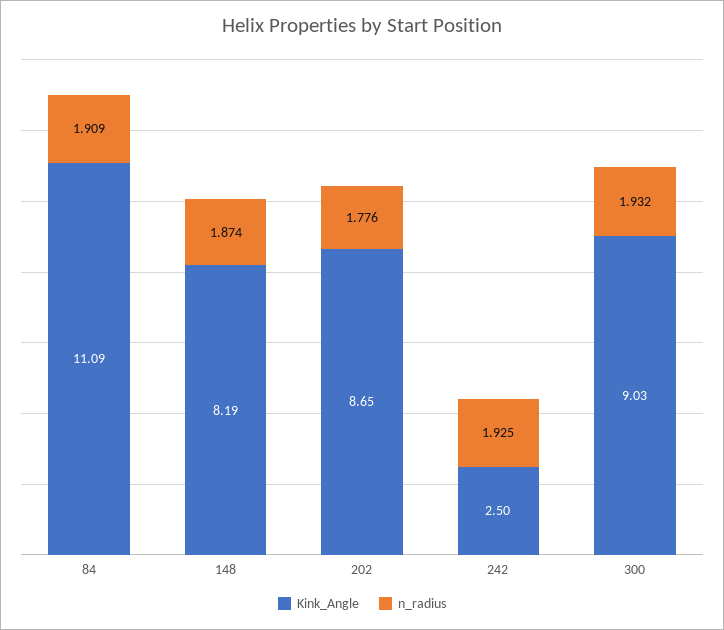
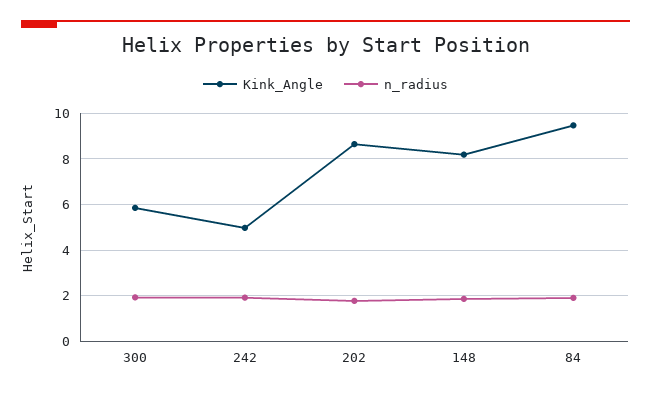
  {
    "Kink_Angle": {
-     "84": 11.09,
+     "84": 9.5,
      "148": 8.19,
      "202": 8.65,
-     "242": 2.5,
+     "242": 5,
-     "300": 9.03
+     "300": 6
    },
    "n_radius": {
      "84": 1.909,
      "148": 1.874,
      "202": 1.776,
      "242": 1.925,
      "300": 1.932
    }
  }

